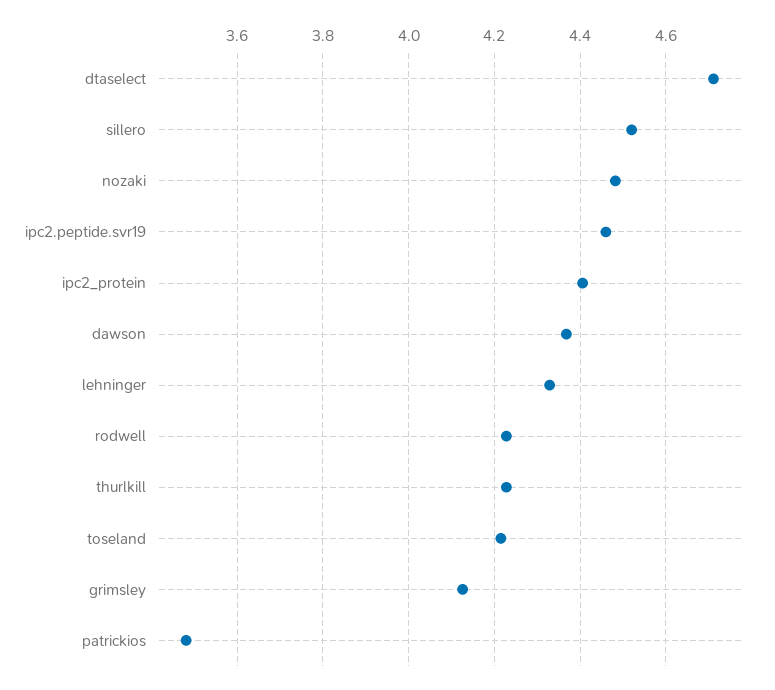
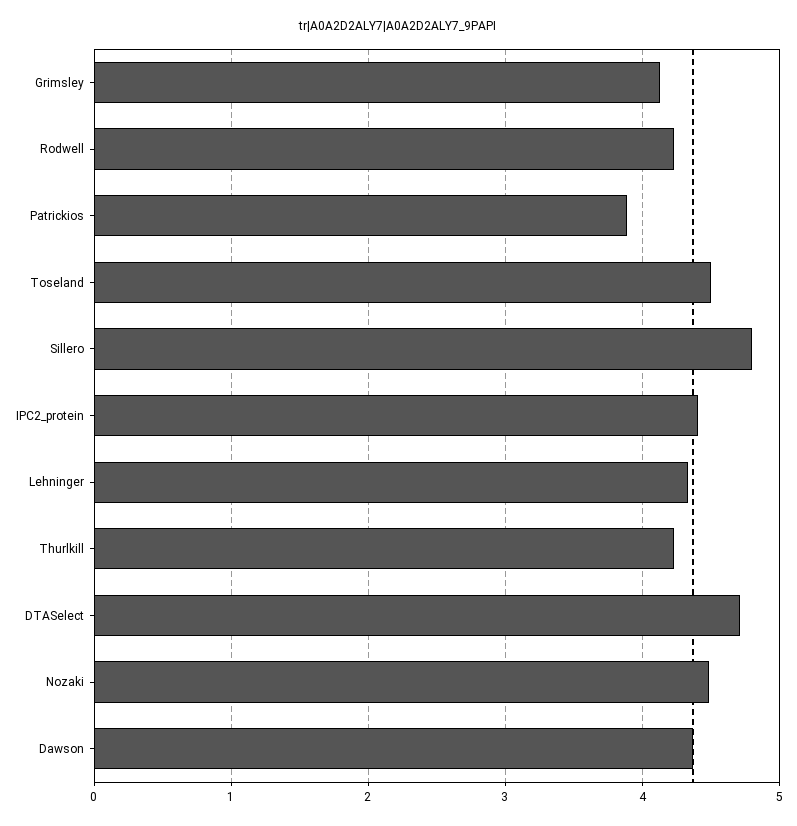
  {
    "dtaselect": 4.72,
-   "sillero": 4.52,
+   "sillero": 4.8,
    "nozaki": 4.48,
-   "ipc2.peptide.svr19": 4.46,
    "ipc2_protein": 4.4,
    "dawson": 4.36,
    "lehninger": 4.32,
    "rodwell": 4.22,
    "thurlkill": 4.22,
-   "toseland": 4.22,
+   "toseland": 4.5,
    "grimsley": 4.12,
-   "patrickios": 3.48
+   "patrickios": 3.9
  }

